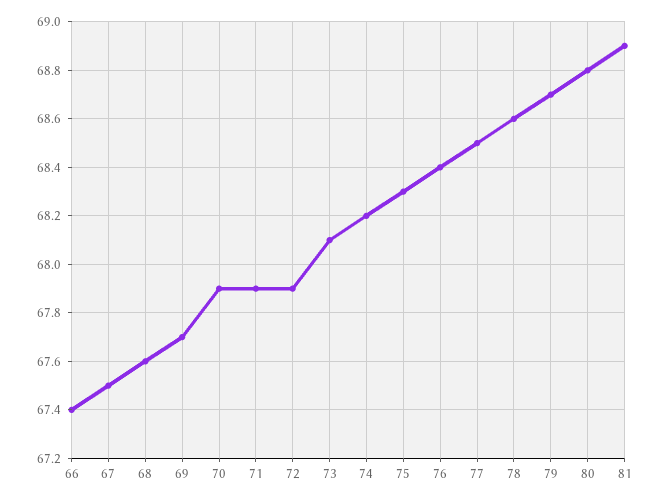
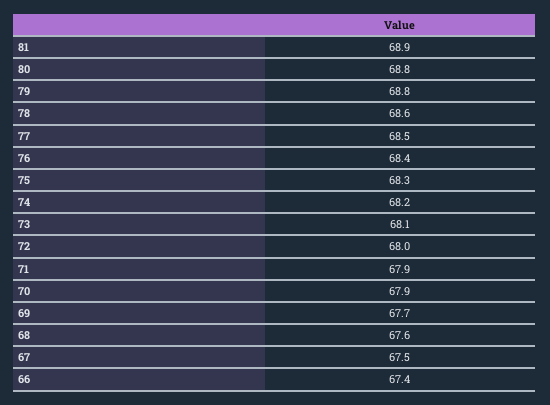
  {
    "66": 67.4,
    "67": 67.5,
    "68": 67.6,
    "69": 67.7,
    "70": 67.9,
    "71": 67.9,
-   "72": 67.9,
+   "72": 68,
    "73": 68.1,
    "74": 68.2,
    "75": 68.3,
    "76": 68.4,
    "77": 68.5,
    "78": 68.6,
-   "79": 68.7,
+   "79": 68.8,
    "80": 68.8,
    "81": 68.9
  }

